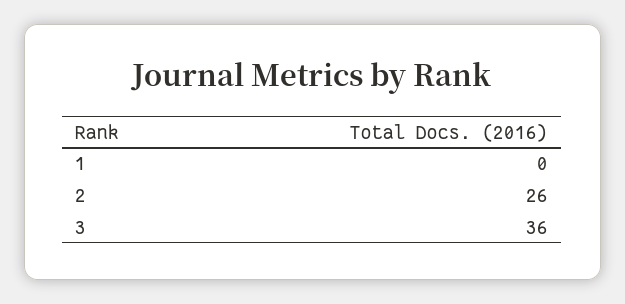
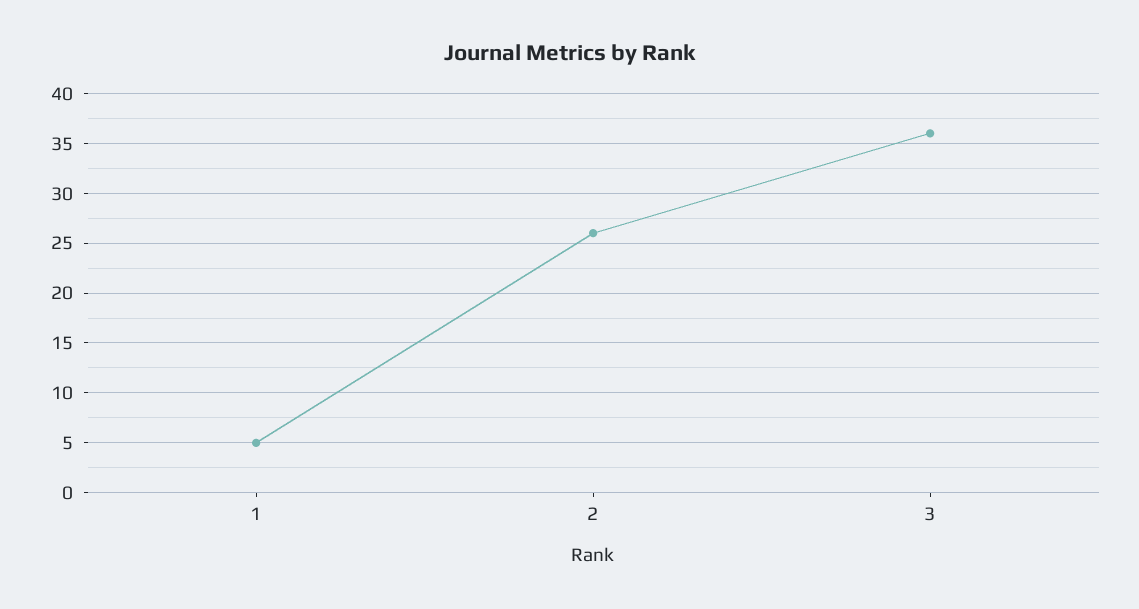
  {
-   "1": 0,
+   "1": 5,
    "2": 26,
    "3": 36
  }

